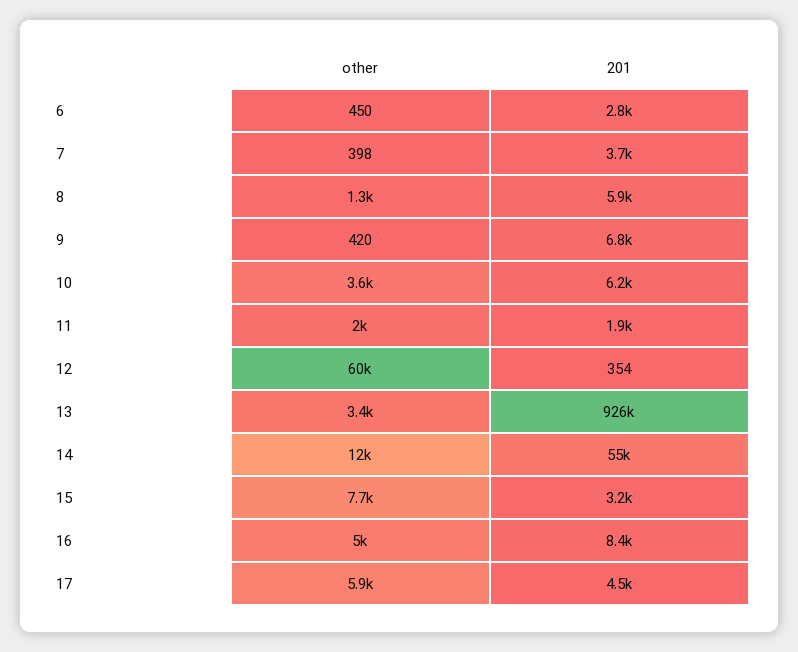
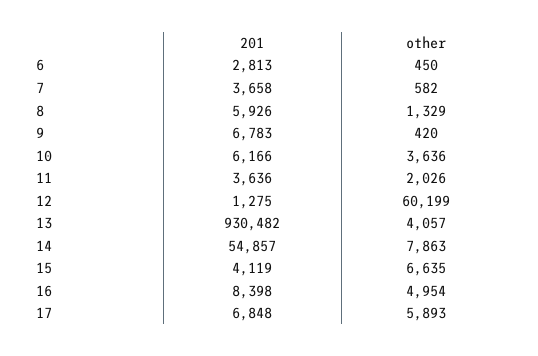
  {
    "other": {
      "6": 450,
-     "7": 398,
+     "7": 582,
      "8": 1329,
      "9": 420,
      "10": 3636,
      "11": 2026,
      "12": 60199,
-     "13": 3400,
+     "13": 4057,
-     "14": 12000,
+     "14": 7863,
-     "15": 7700,
+     "15": 6635,
      "16": 4954,
      "17": 5893
    },
    "201": {
      "6": 2813,
      "7": 3658,
      "8": 5926,
      "9": 6783,
      "10": 6166,
-     "11": 1900,
+     "11": 3636,
-     "12": 354,
+     "12": 1275,
-     "13": 926000,
+     "13": 930482,
      "14": 54857,
-     "15": 3200,
+     "15": 4119,
      "16": 8398,
-     "17": 4500
+     "17": 6848
    }
  }

